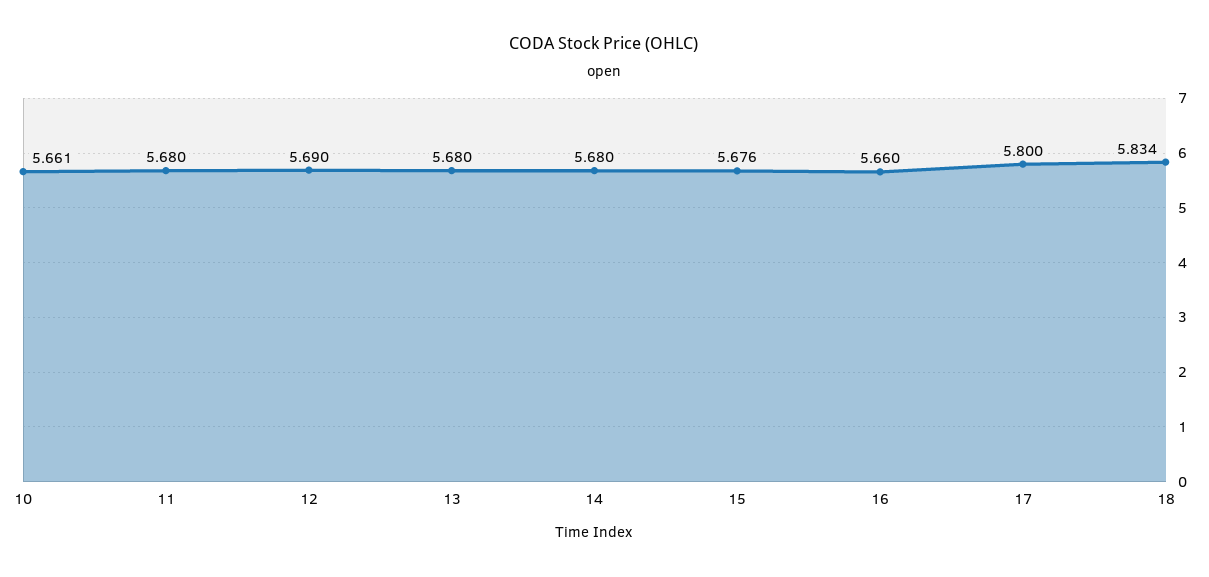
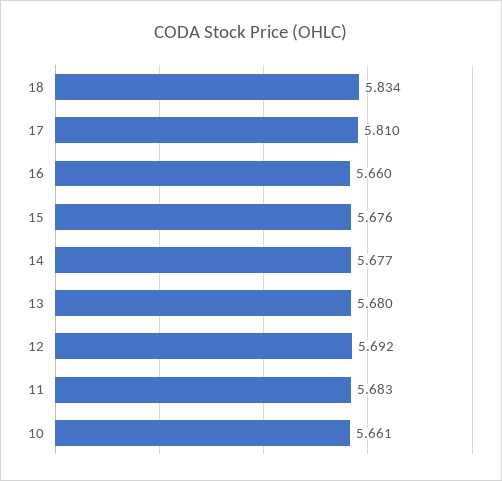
  {
    "10": 5.661,
-   "11": 5.68,
+   "11": 5.683,
-   "12": 5.69,
+   "12": 5.692,
    "13": 5.68,
-   "14": 5.68,
+   "14": 5.677,
    "15": 5.676,
    "16": 5.66,
-   "17": 5.8,
+   "17": 5.81,
    "18": 5.834
  }

